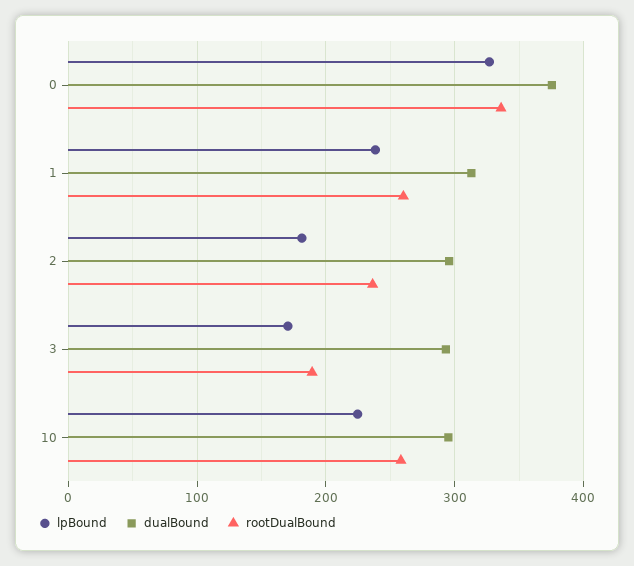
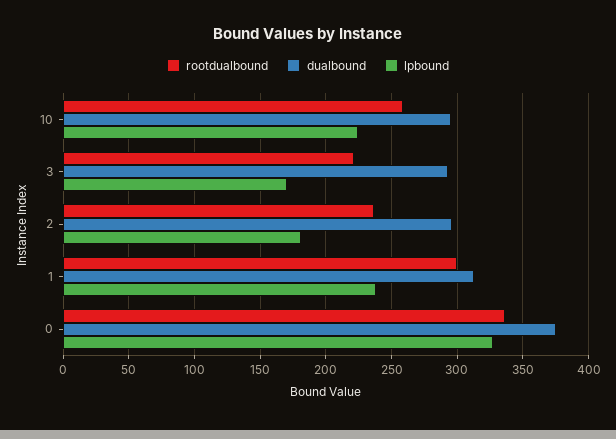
  {
    "lpBound": {
      "0": 325,
      "1": 240,
      "2": 180,
      "3": 170,
      "10": 225
    },
    "dualBound": {
      "0": 375,
      "1": 315,
      "2": 295,
      "3": 295,
      "10": 295
    },
    "rootDualBound": {
      "0": 335,
-     "1": 260,
+     "1": 300,
      "2": 235,
-     "3": 190,
+     "3": 220,
      "10": 260
    }
  }

